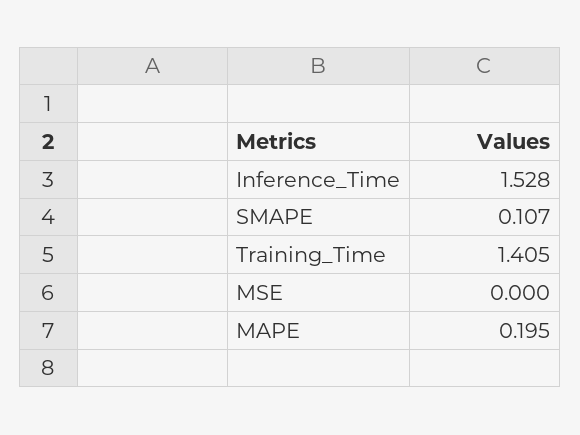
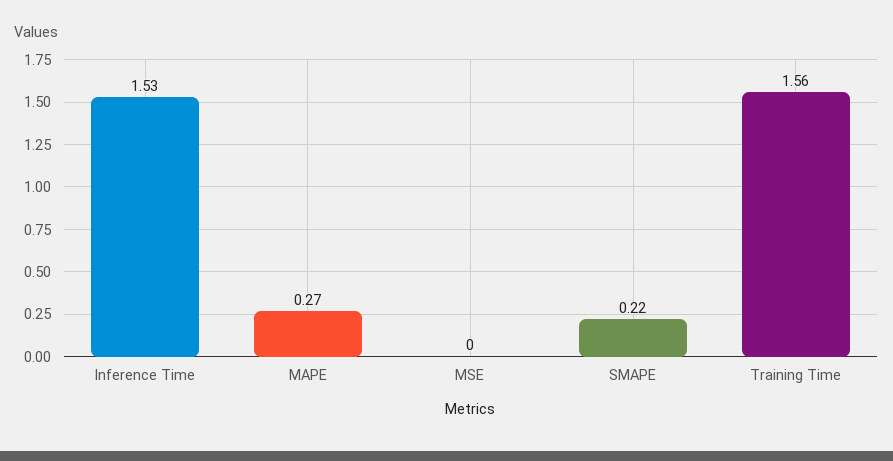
  {
    "Inference_Time": 1.528,
-   "SMAPE": 0.107,
+   "SMAPE": 0.22,
-   "Training_Time": 1.405,
+   "Training_Time": 1.56,
    "MSE": 0,
-   "MAPE": 0.195
+   "MAPE": 0.27
  }

